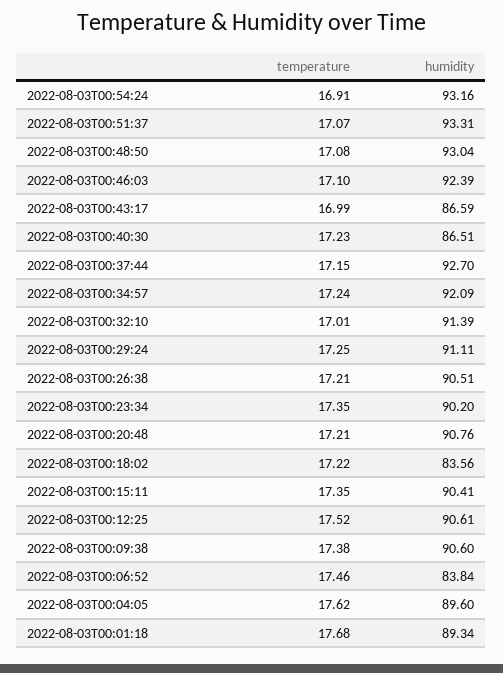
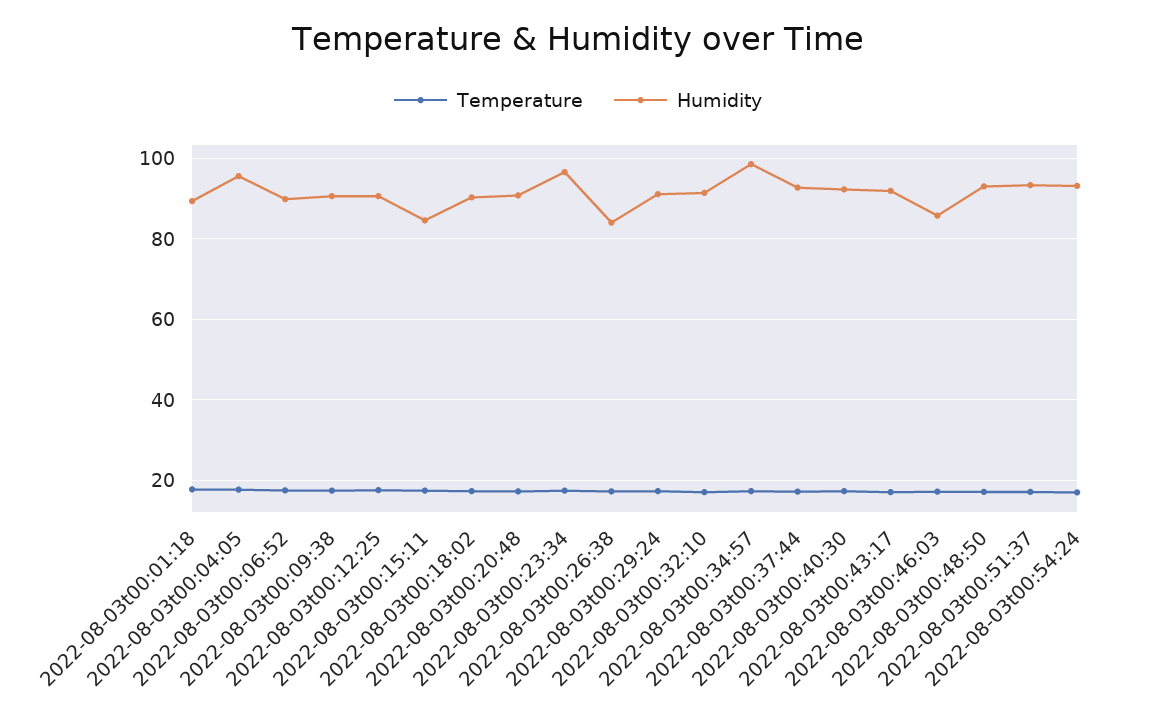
  {
    "temperature": {
      "2022-08-03T00:54:24": 16.91,
      "2022-08-03T00:51:37": 17.07,
      "2022-08-03T00:48:50": 17.08,
      "2022-08-03T00:46:03": 17.1,
      "2022-08-03T00:43:17": 16.99,
      "2022-08-03T00:40:30": 17.23,
      "2022-08-03T00:37:44": 17.15,
      "2022-08-03T00:34:57": 17.24,
      "2022-08-03T00:32:10": 17.01,
      "2022-08-03T00:29:24": 17.25,
      "2022-08-03T00:26:38": 17.21,
      "2022-08-03T00:23:34": 17.35,
      "2022-08-03T00:20:48": 17.21,
      "2022-08-03T00:18:02": 17.22,
      "2022-08-03T00:15:11": 17.35,
      "2022-08-03T00:12:25": 17.52,
      "2022-08-03T00:09:38": 17.38,
      "2022-08-03T00:06:52": 17.46,
      "2022-08-03T00:04:05": 17.62,
      "2022-08-03T00:01:18": 17.68
    },
    "humidity": {
      "2022-08-03T00:54:24": 93.16,
      "2022-08-03T00:51:37": 93.31,
      "2022-08-03T00:48:50": 93.04,
-     "2022-08-03T00:46:03": 92.39,
+     "2022-08-03T00:46:03": 86,
-     "2022-08-03T00:43:17": 86.59,
+     "2022-08-03T00:43:17": 92,
-     "2022-08-03T00:40:30": 86.51,
+     "2022-08-03T00:40:30": 92,
      "2022-08-03T00:37:44": 92.7,
-     "2022-08-03T00:34:57": 92.09,
+     "2022-08-03T00:34:57": 98,
      "2022-08-03T00:32:10": 91.39,
      "2022-08-03T00:29:24": 91.11,
-     "2022-08-03T00:26:38": 90.51,
+     "2022-08-03T00:26:38": 84,
-     "2022-08-03T00:23:34": 90.2,
+     "2022-08-03T00:23:34": 96,
      "2022-08-03T00:20:48": 90.76,
-     "2022-08-03T00:18:02": 83.56,
+     "2022-08-03T00:18:02": 90,
-     "2022-08-03T00:15:11": 90.41,
+     "2022-08-03T00:15:11": 84,
      "2022-08-03T00:12:25": 90.61,
      "2022-08-03T00:09:38": 90.6,
-     "2022-08-03T00:06:52": 83.84,
+     "2022-08-03T00:06:52": 90,
-     "2022-08-03T00:04:05": 89.6,
+     "2022-08-03T00:04:05": 96,
      "2022-08-03T00:01:18": 89.34
    }
  }

